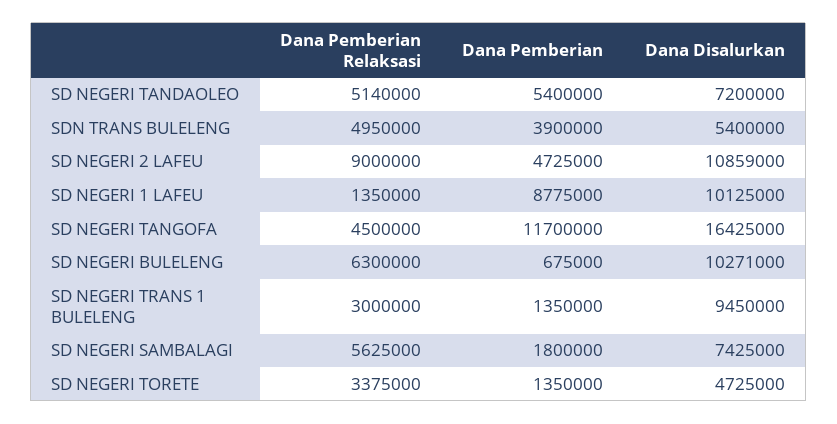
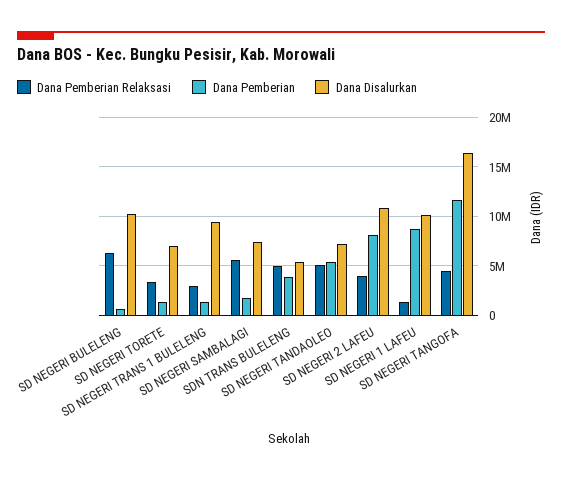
  {
    "Dana Pemberian Relaksasi": {
      "SD NEGERI TANDAOLEO": 5140000,
      "SDN TRANS BULELENG": 4950000,
-     "SD NEGERI 2 LAFEU": 9000000,
+     "SD NEGERI 2 LAFEU": 4000000,
      "SD NEGERI 1 LAFEU": 1350000,
      "SD NEGERI TANGOFA": 4500000,
      "SD NEGERI BULELENG": 6300000,
      "SD NEGERI TRANS 1 BULELENG": 3000000,
      "SD NEGERI SAMBALAGI": 5625000,
      "SD NEGERI TORETE": 3375000
    },
    "Dana Pemberian": {
      "SD NEGERI TANDAOLEO": 5400000,
      "SDN TRANS BULELENG": 3900000,
-     "SD NEGERI 2 LAFEU": 4725000,
+     "SD NEGERI 2 LAFEU": 8000000,
      "SD NEGERI 1 LAFEU": 8775000,
      "SD NEGERI TANGOFA": 11700000,
      "SD NEGERI BULELENG": 675000,
      "SD NEGERI TRANS 1 BULELENG": 1350000,
      "SD NEGERI SAMBALAGI": 1800000,
      "SD NEGERI TORETE": 1350000
    },
    "Dana Disalurkan": {
      "SD NEGERI TANDAOLEO": 7200000,
      "SDN TRANS BULELENG": 5400000,
      "SD NEGERI 2 LAFEU": 10859000,
      "SD NEGERI 1 LAFEU": 10125000,
      "SD NEGERI TANGOFA": 16425000,
      "SD NEGERI BULELENG": 10271000,
      "SD NEGERI TRANS 1 BULELENG": 9450000,
      "SD NEGERI SAMBALAGI": 7425000,
-     "SD NEGERI TORETE": 4725000
+     "SD NEGERI TORETE": 7000000
    }
  }

